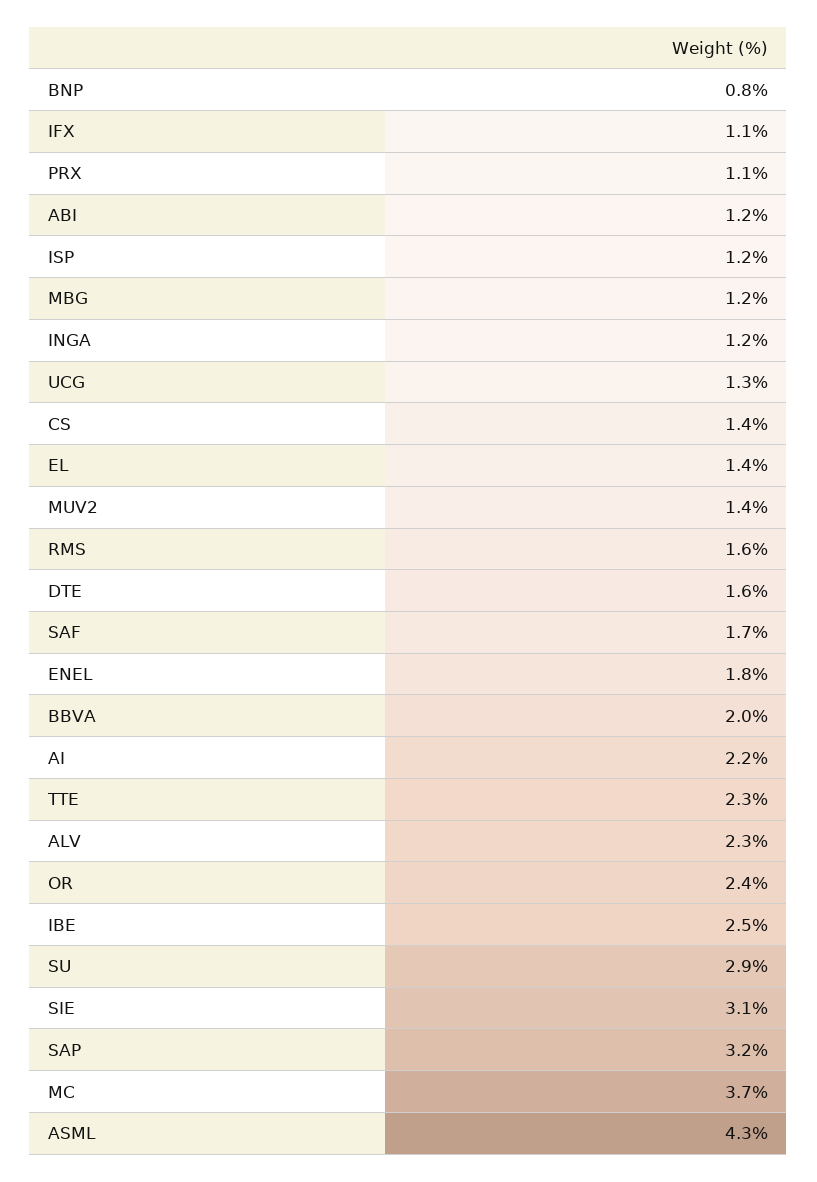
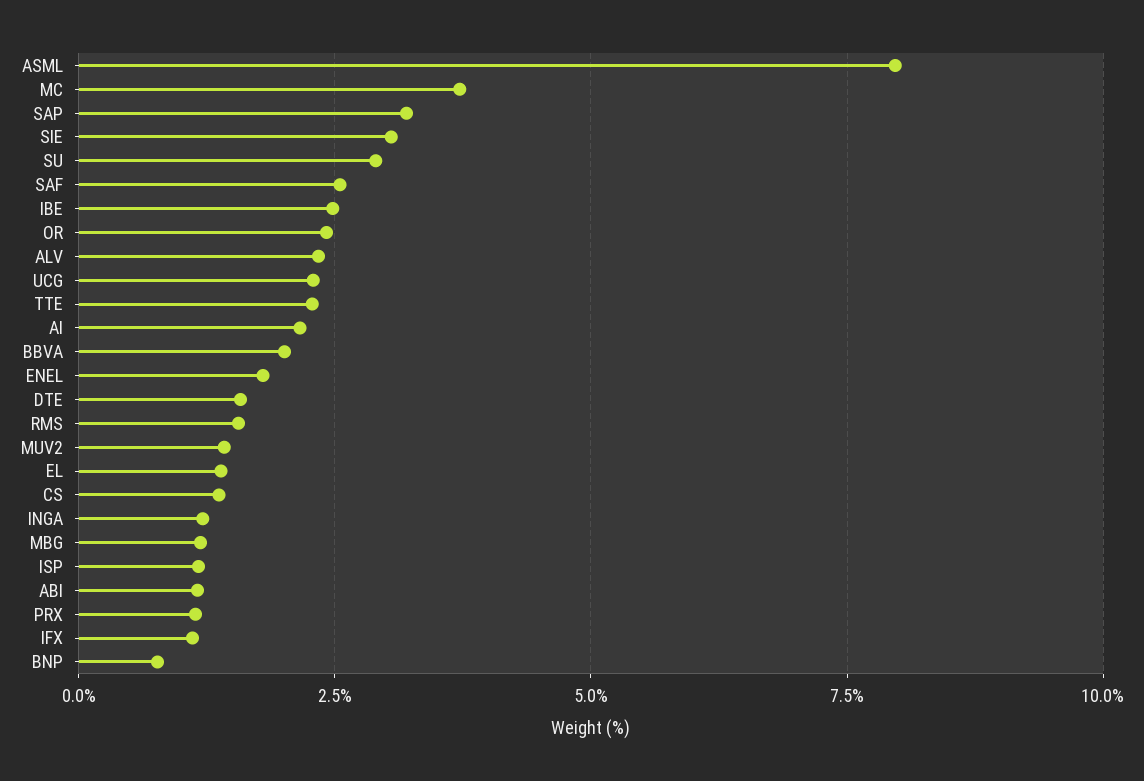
  {
    "BNP": 0.8,
    "IFX": 1.1,
    "PRX": 1.1,
    "ABI": 1.2,
    "ISP": 1.2,
    "MBG": 1.2,
    "INGA": 1.2,
-   "UCG": 1.3,
+   "UCG": 2.25,
    "CS": 1.4,
    "EL": 1.4,
    "MUV2": 1.4,
    "RMS": 1.6,
    "DTE": 1.6,
-   "SAF": 1.7,
+   "SAF": 2.5,
    "ENEL": 1.8,
    "BBVA": 2,
    "AI": 2.2,
    "TTE": 2.3,
    "ALV": 2.3,
    "OR": 2.4,
    "IBE": 2.5,
    "SU": 2.9,
    "SIE": 3.1,
    "SAP": 3.2,
    "MC": 3.7,
-   "ASML": 4.3
+   "ASML": 8
  }

